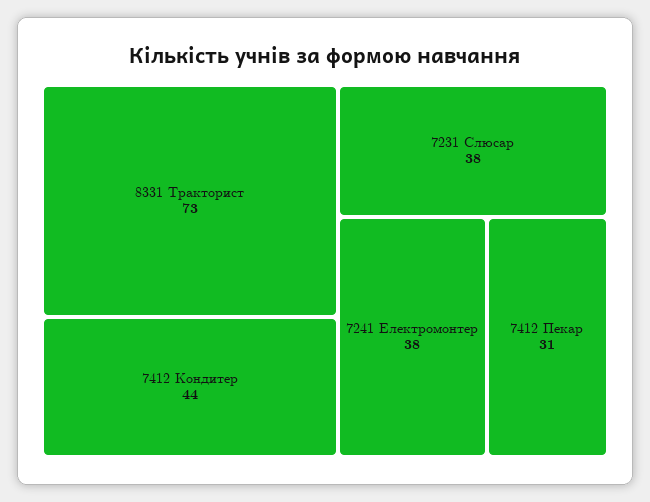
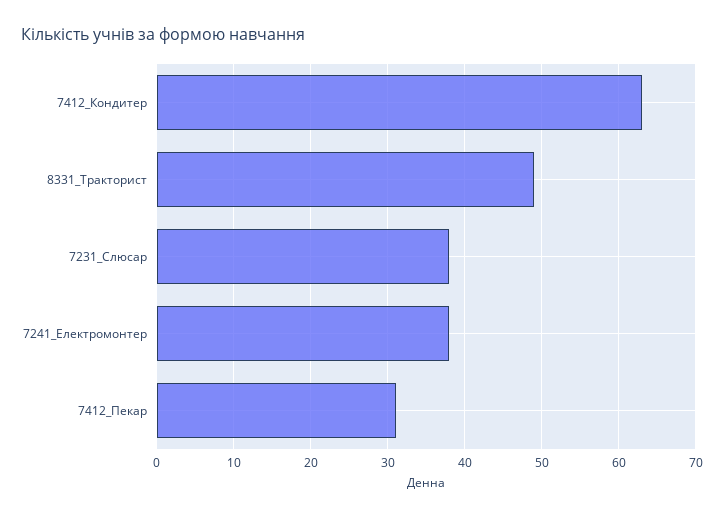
  {
-   "8331 Тракторист": 73,
+   "8331 Тракторист": 49,
-   "7412 Кондитер": 44,
+   "7412 Кондитер": 63,
    "7231 Слюсар": 38,
    "7241 Електромонтер": 38,
    "7412 Пекар": 31
  }

